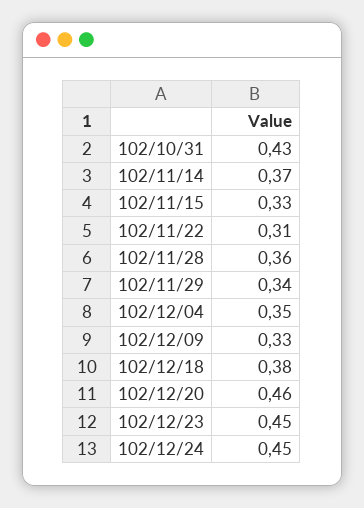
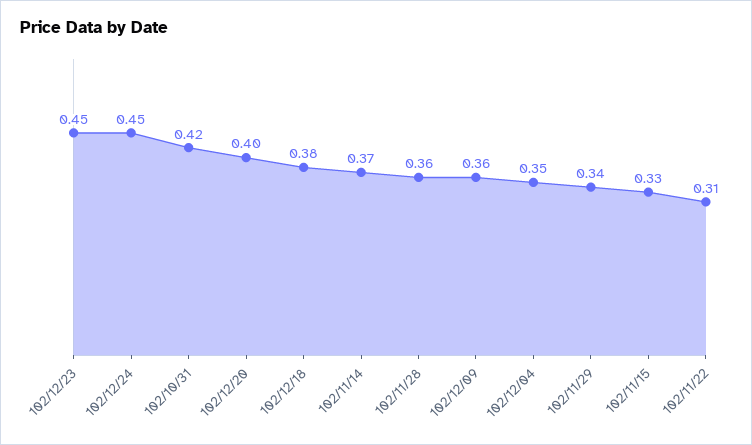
  {
-   "102/10/31": 0.43,
+   "102/10/31": 0.42,
    "102/11/14": 0.37,
    "102/11/15": 0.33,
    "102/11/22": 0.31,
    "102/11/28": 0.36,
    "102/11/29": 0.34,
    "102/12/04": 0.35,
-   "102/12/09": 0.33,
+   "102/12/09": 0.36,
    "102/12/18": 0.38,
-   "102/12/20": 0.46,
+   "102/12/20": 0.4,
    "102/12/23": 0.45,
    "102/12/24": 0.45
  }

